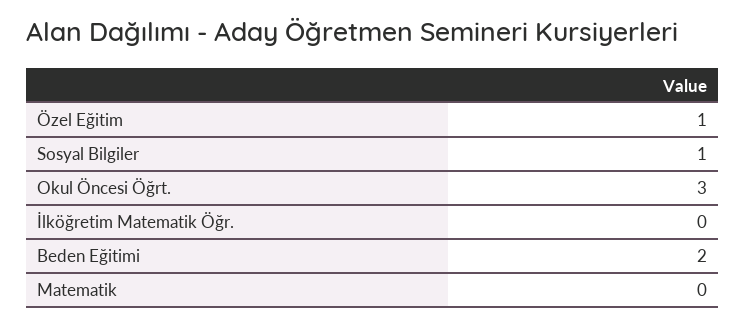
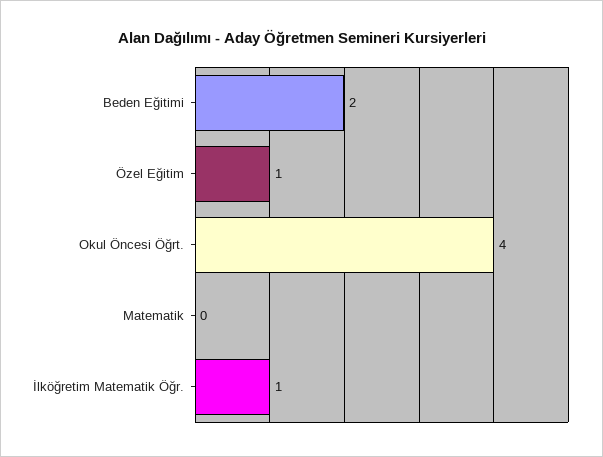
  {
    "Özel Eğitim": 1,
-   "Sosyal Bilgiler": 1,
-   "Okul Öncesi Öğrt.": 3,
+   "Okul Öncesi Öğrt.": 4,
-   "İlköğretim Matematik Öğr.": 0,
+   "İlköğretim Matematik Öğr.": 1,
    "Beden Eğitimi": 2,
    "Matematik": 0
  }

